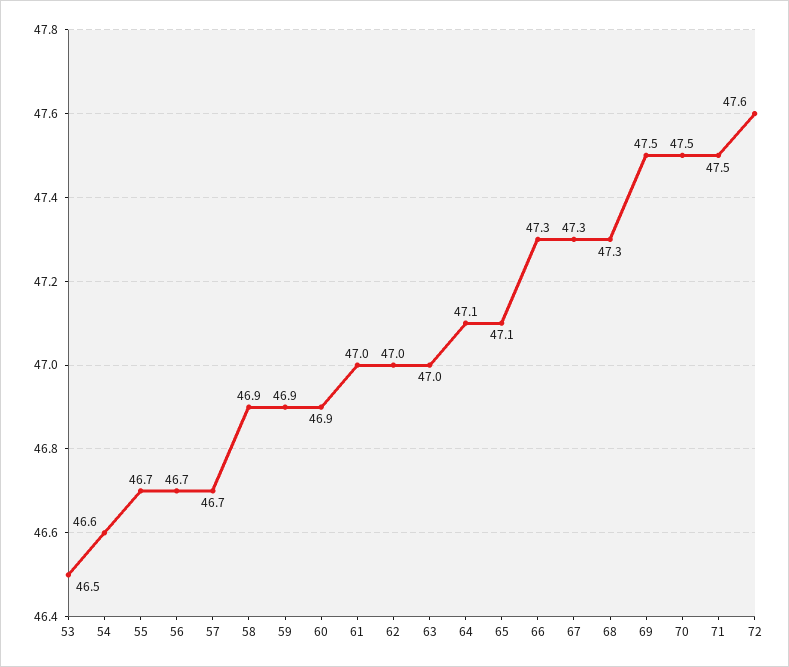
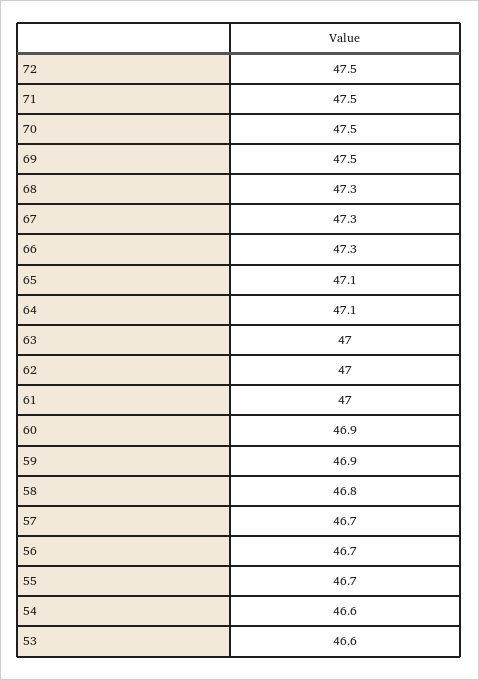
  {
-   "53": 46.5,
+   "53": 46.6,
    "54": 46.6,
    "55": 46.7,
    "56": 46.7,
    "57": 46.7,
-   "58": 46.9,
+   "58": 46.8,
    "59": 46.9,
    "60": 46.9,
    "61": 47,
    "62": 47,
    "63": 47,
    "64": 47.1,
    "65": 47.1,
    "66": 47.3,
    "67": 47.3,
    "68": 47.3,
    "69": 47.5,
    "70": 47.5,
    "71": 47.5,
-   "72": 47.6
+   "72": 47.5
  }

